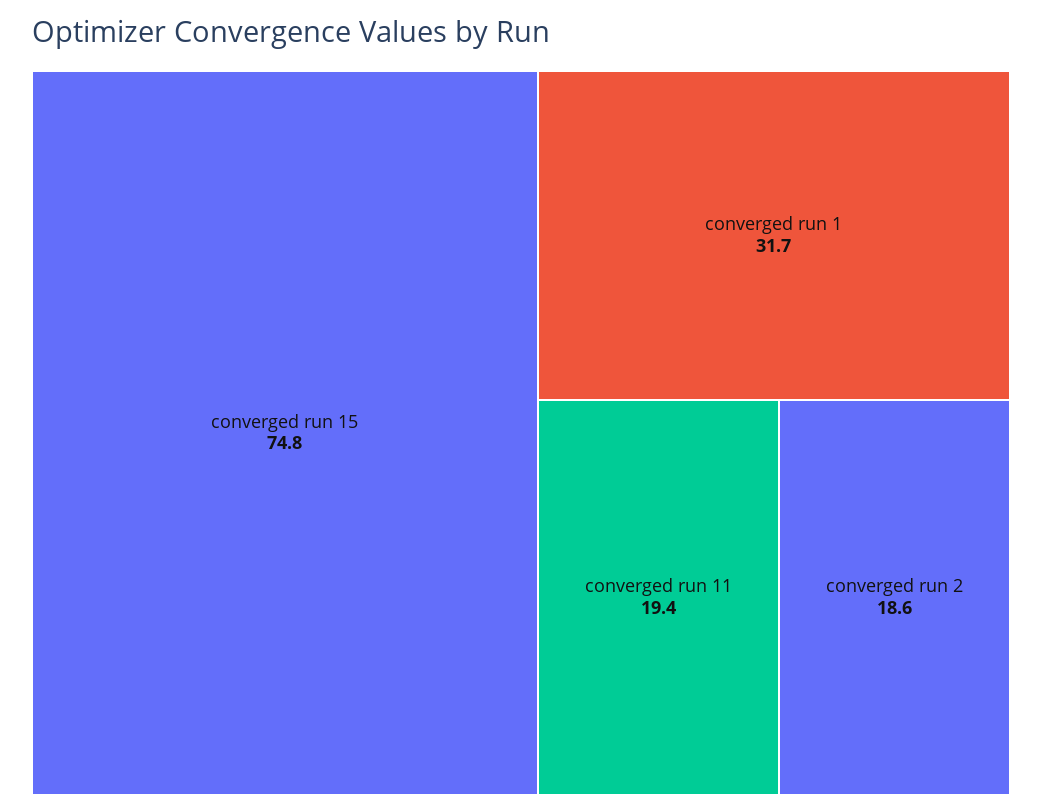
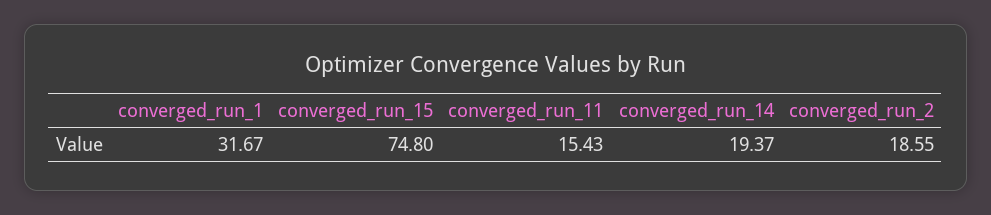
  {
    "converged run 15": 74.8,
    "converged run 1": 31.67,
-   "converged run 11": 19.4,
+   "converged run 11": 15.43,
-   "converged run 2": 18.55
+   "converged run 2": 18.55,
+   "converged_run_14": 19.37
  }

